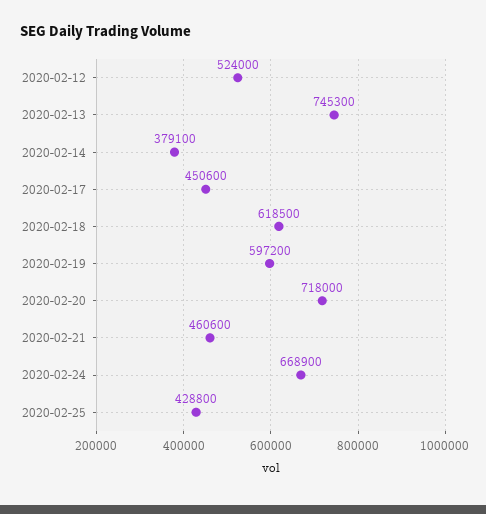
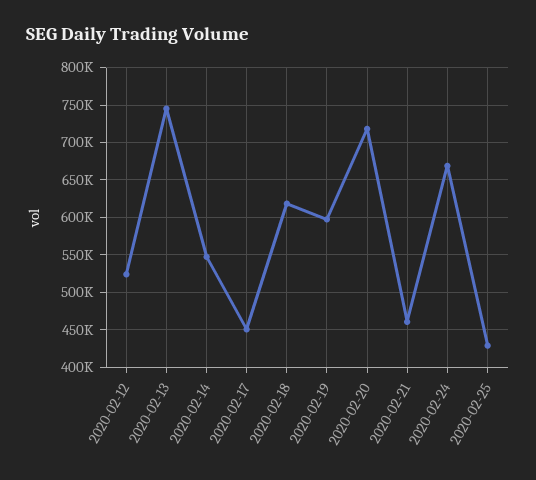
  {
    "2020-02-12": 524000,
    "2020-02-13": 745300,
-   "2020-02-14": 379100,
+   "2020-02-14": 550000,
    "2020-02-17": 450600,
    "2020-02-18": 618500,
    "2020-02-19": 597200,
    "2020-02-20": 718000,
    "2020-02-21": 460600,
    "2020-02-24": 668900,
    "2020-02-25": 428800
  }

